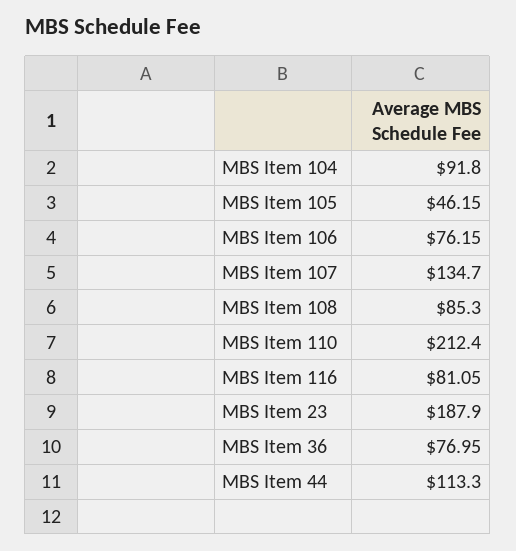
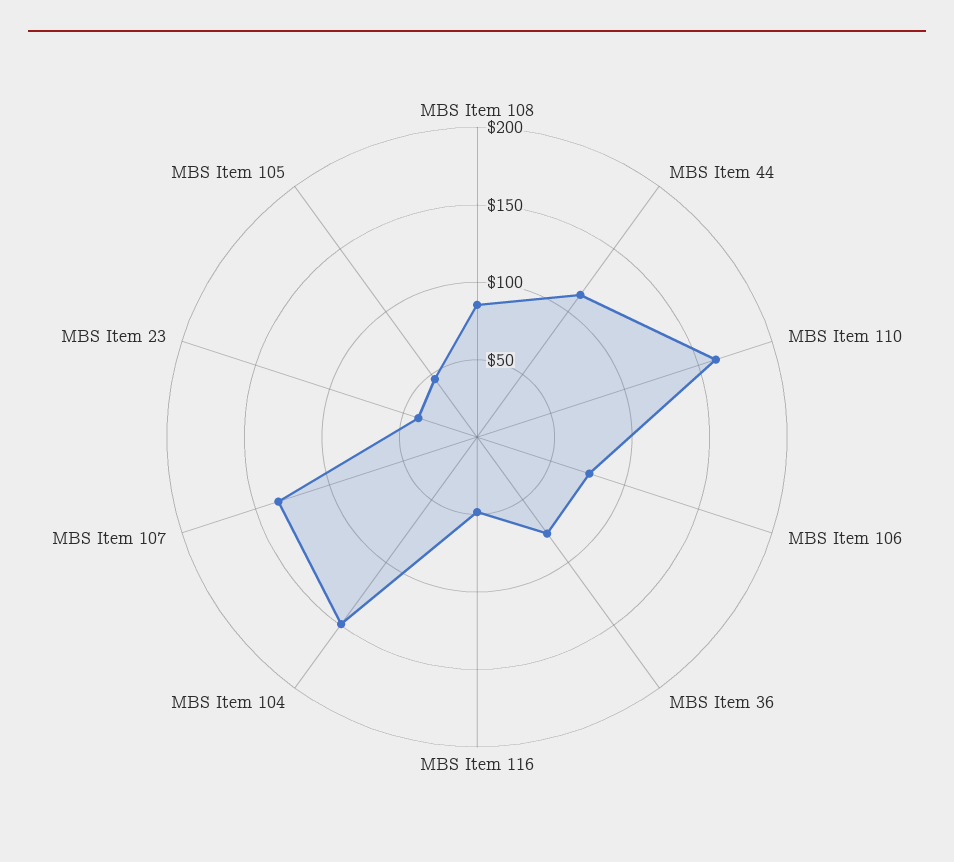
  {
-   "MBS Item 104": 91.8,
+   "MBS Item 104": 150,
    "MBS Item 105": 46.15,
    "MBS Item 106": 76.15,
    "MBS Item 107": 134.7,
    "MBS Item 108": 85.3,
-   "MBS Item 110": 212.4,
+   "MBS Item 110": 160,
-   "MBS Item 116": 81.05,
+   "MBS Item 116": 50,
-   "MBS Item 23": 187.9,
+   "MBS Item 23": 40,
    "MBS Item 36": 76.95,
    "MBS Item 44": 113.3
  }

